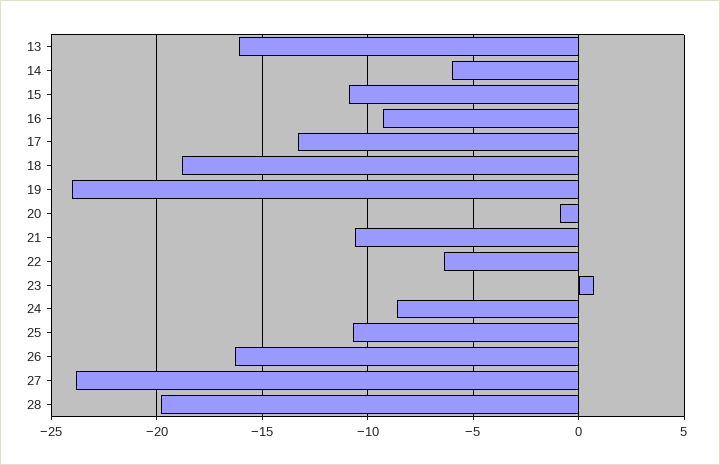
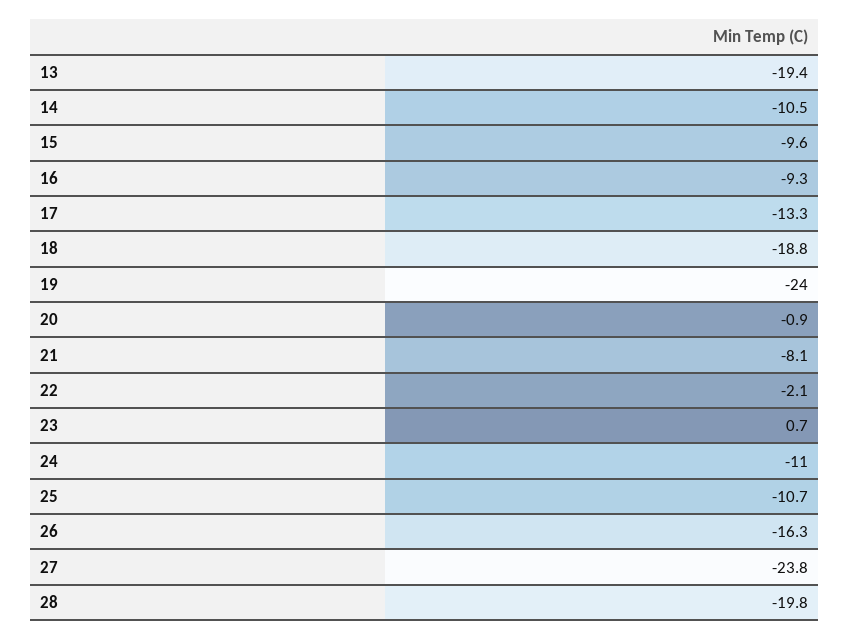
  {
-   "13": -16,
+   "13": -19.4,
-   "14": -6,
+   "14": -10.5,
-   "15": -11,
+   "15": -9.6,
    "16": -9.3,
    "17": -13.3,
    "18": -18.8,
    "19": -24,
    "20": -0.9,
-   "21": -10.5,
+   "21": -8.1,
-   "22": -6.5,
+   "22": -2.1,
    "23": 0.7,
-   "24": -8.5,
+   "24": -11,
    "25": -10.7,
    "26": -16.3,
    "27": -23.8,
    "28": -19.8
  }

